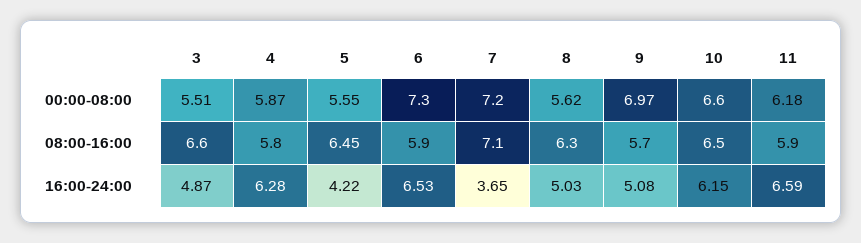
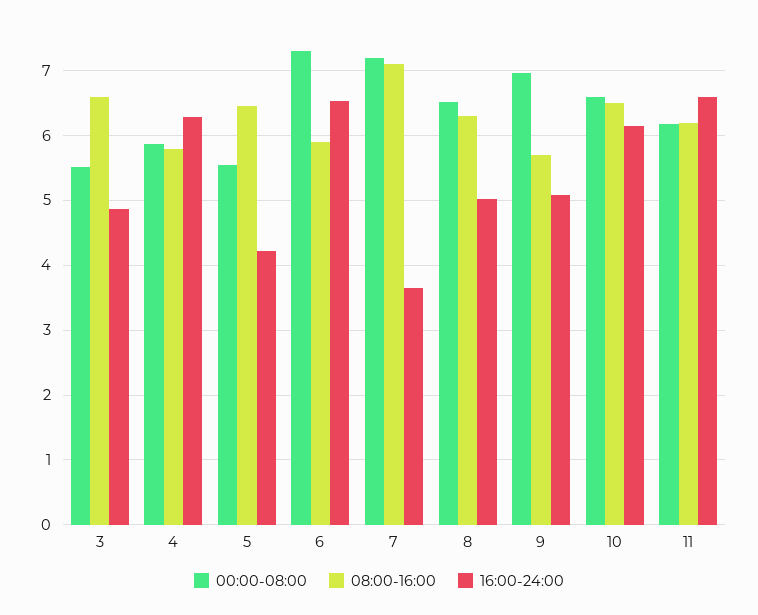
  {
    "00:00-08:00": {
      "3": 5.51,
      "4": 5.87,
      "5": 5.55,
      "6": 7.3,
      "7": 7.2,
-     "8": 5.62,
+     "8": 6.5,
      "9": 6.97,
      "10": 6.6,
      "11": 6.18
    },
    "08:00-16:00": {
      "3": 6.6,
      "4": 5.8,
      "5": 6.45,
      "6": 5.9,
      "7": 7.1,
      "8": 6.3,
      "9": 5.7,
      "10": 6.5,
-     "11": 5.9
+     "11": 6.2
    },
    "16:00-24:00": {
      "3": 4.87,
      "4": 6.28,
      "5": 4.22,
      "6": 6.53,
      "7": 3.65,
      "8": 5.03,
      "9": 5.08,
      "10": 6.15,
      "11": 6.59
    }
  }

